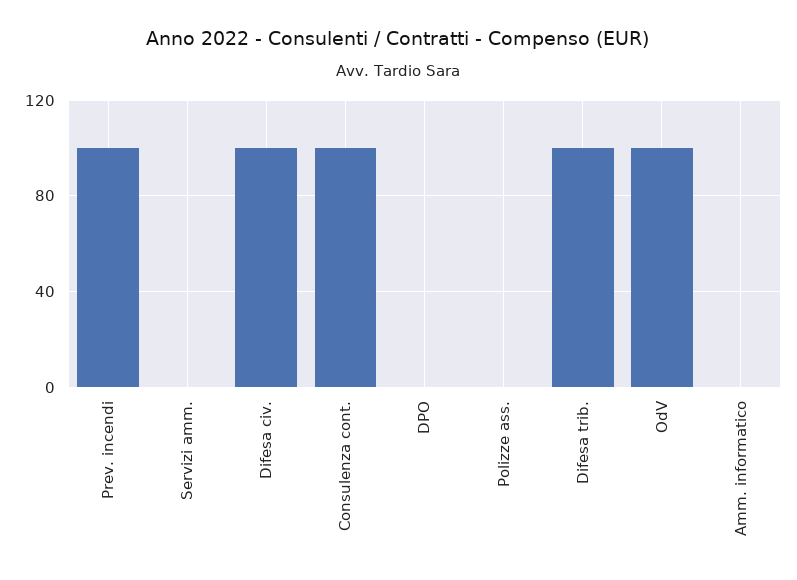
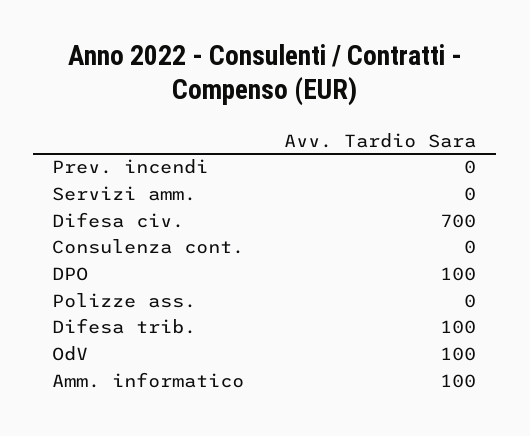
  {
-   "Prev. incendi": 100,
+   "Prev. incendi": 0,
    "Servizi amm.": 0,
-   "Difesa civ.": 100,
+   "Difesa civ.": 700,
-   "Consulenza cont.": 100,
+   "Consulenza cont.": 0,
-   "DPO": 0,
+   "DPO": 100,
    "Polizze ass.": 0,
    "Difesa trib.": 100,
    "OdV": 100,
-   "Amm. informatico": 0
+   "Amm. informatico": 100
  }

